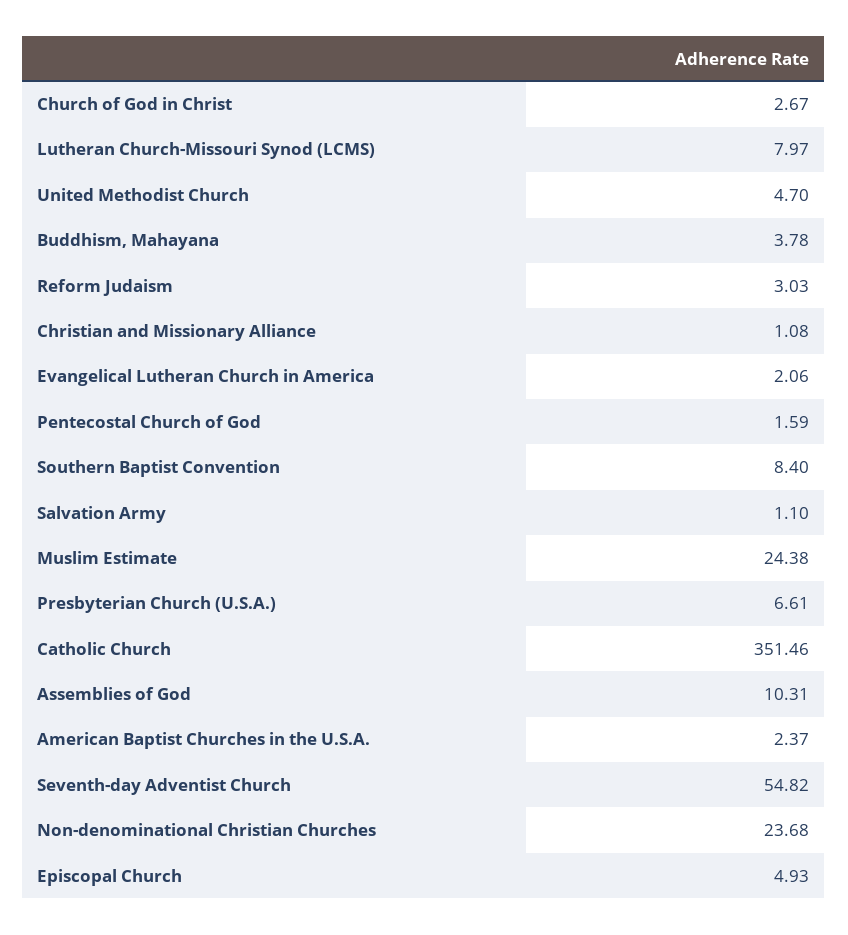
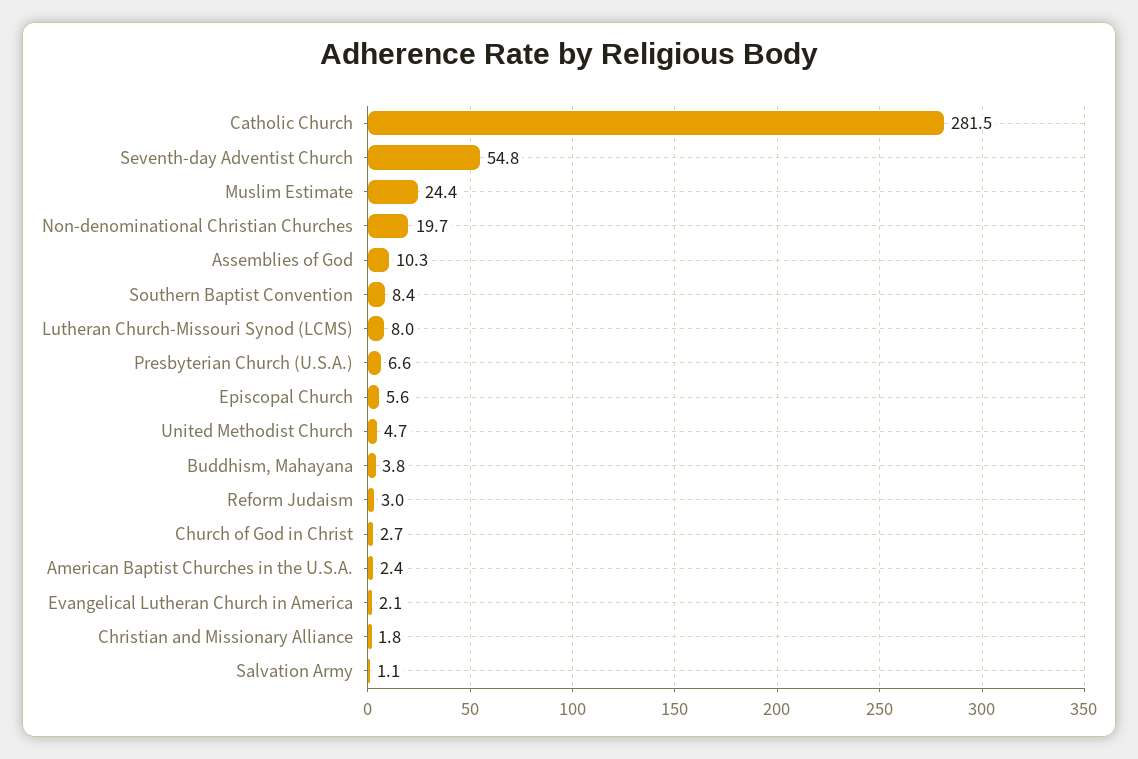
  {
    "Church of God in Christ": 2.67,
    "Lutheran Church-Missouri Synod (LCMS)": 7.97,
    "United Methodist Church": 4.7,
    "Buddhism, Mahayana": 3.78,
    "Reform Judaism": 3.03,
-   "Christian and Missionary Alliance": 1.08,
+   "Christian and Missionary Alliance": 1.8,
    "Evangelical Lutheran Church in America": 2.06,
-   "Pentecostal Church of God": 1.59,
    "Southern Baptist Convention": 8.4,
    "Salvation Army": 1.1,
    "Muslim Estimate": 24.38,
    "Presbyterian Church (U.S.A.)": 6.61,
-   "Catholic Church": 351.46,
+   "Catholic Church": 281.5,
    "Assemblies of God": 10.31,
    "American Baptist Churches in the U.S.A.": 2.37,
    "Seventh-day Adventist Church": 54.82,
-   "Non-denominational Christian Churches": 23.68,
+   "Non-denominational Christian Churches": 19.7,
-   "Episcopal Church": 4.93
+   "Episcopal Church": 5.6
  }

